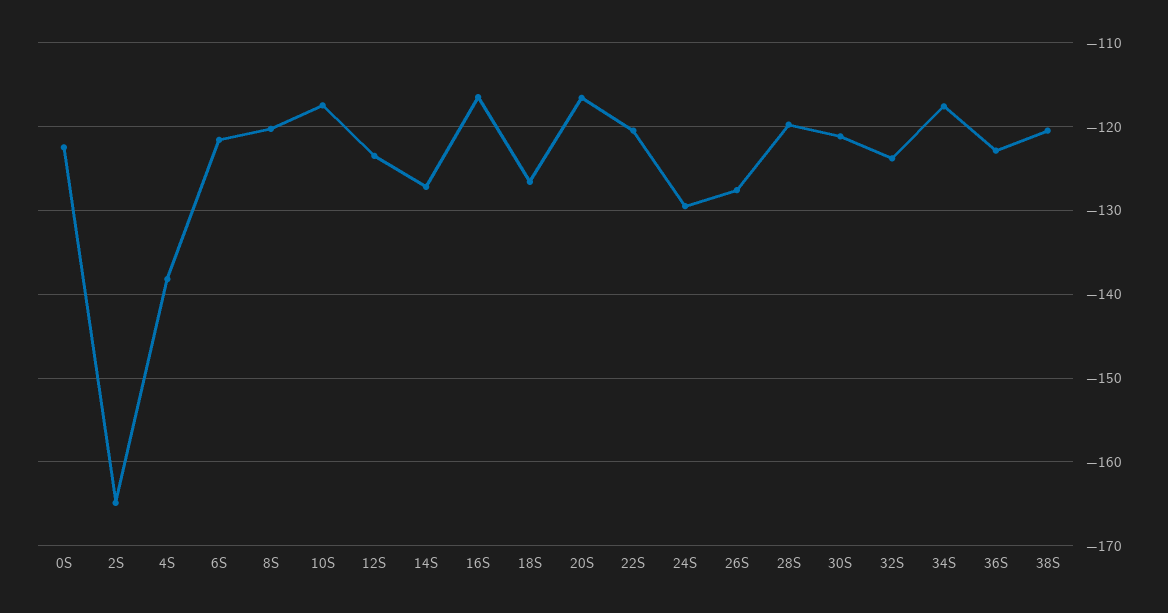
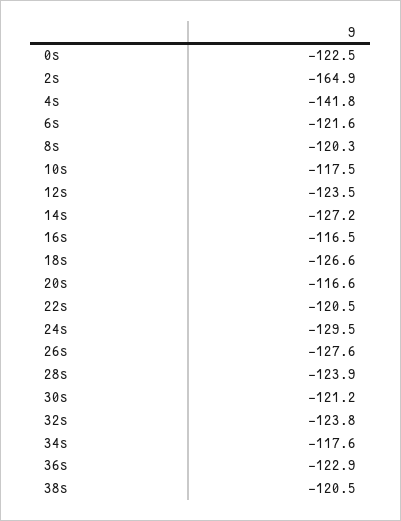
  {
    "0S": -122.5,
    "2S": -164.9,
-   "4S": -138,
+   "4S": -141.8,
    "6S": -121.6,
    "8S": -120.3,
    "10S": -117.5,
    "12S": -123.5,
    "14S": -127.2,
    "16S": -116.5,
    "18S": -126.6,
    "20S": -116.6,
    "22S": -120.5,
    "24S": -129.5,
    "26S": -127.6,
-   "28S": -120,
+   "28S": -123.9,
    "30S": -121.2,
    "32S": -123.8,
    "34S": -117.6,
    "36S": -122.9,
    "38S": -120.5
  }

